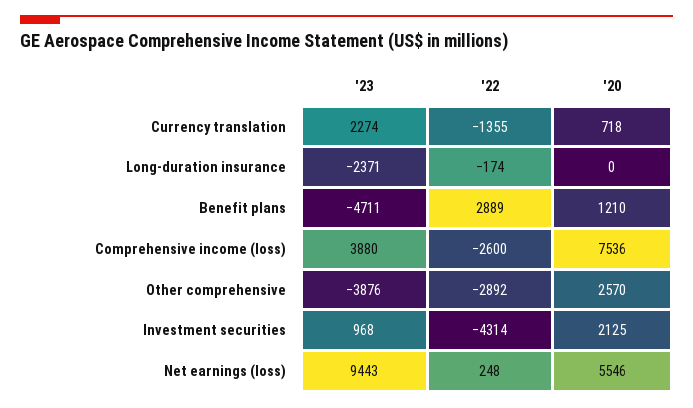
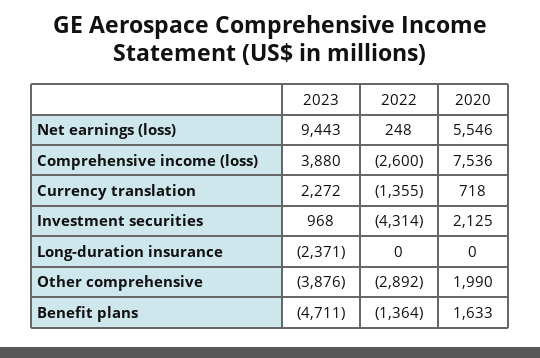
  {
    "'23": {
-     "Currency translation": 2274,
+     "Currency translation": 2272,
      "Long-duration insurance": -2371,
      "Benefit plans": -4711,
      "Comprehensive income (loss)": 3880,
      "Other comprehensive": -3876,
      "Investment securities": 968,
      "Net earnings (loss)": 9443
    },
    "'22": {
      "Currency translation": -1355,
-     "Long-duration insurance": -174,
+     "Long-duration insurance": 0,
-     "Benefit plans": 2889,
+     "Benefit plans": -1364,
      "Comprehensive income (loss)": -2600,
      "Other comprehensive": -2892,
      "Investment securities": -4314,
      "Net earnings (loss)": 248
    },
    "'20": {
      "Currency translation": 718,
      "Long-duration insurance": 0,
-     "Benefit plans": 1210,
+     "Benefit plans": 1633,
      "Comprehensive income (loss)": 7536,
-     "Other comprehensive": 2570,
+     "Other comprehensive": 1990,
      "Investment securities": 2125,
      "Net earnings (loss)": 5546
    }
  }

